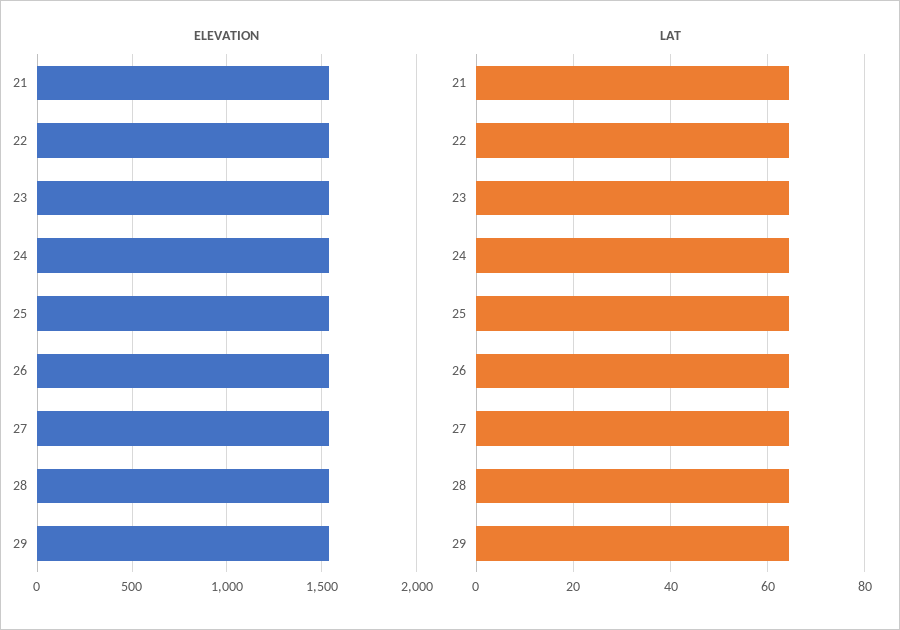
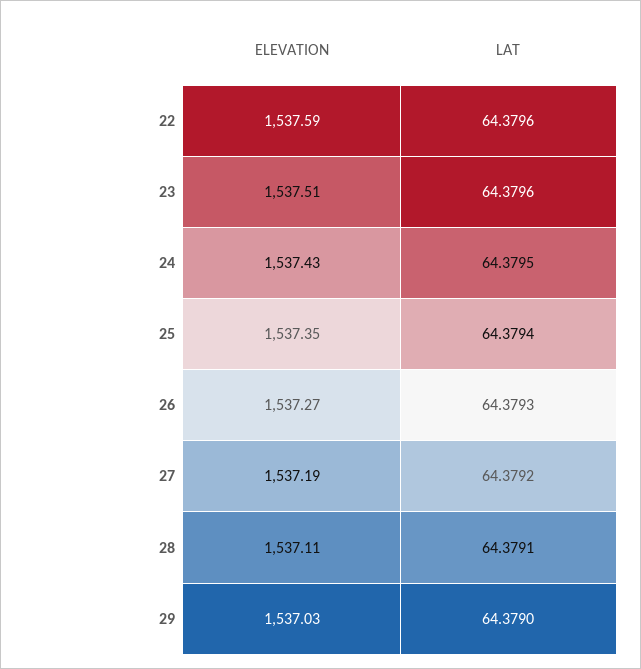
  {
    "ELEVATION": {
-     "21": 1550,
      "22": 1537.59,
      "23": 1537.51,
      "24": 1537.43,
      "25": 1537.35,
      "26": 1537.27,
      "27": 1537.19,
      "28": 1537.11,
      "29": 1537.03
    },
    "LAT": {
-     "21": 64,
      "22": 64.3796,
      "23": 64.3796,
      "24": 64.3795,
      "25": 64.3794,
      "26": 64.3793,
      "27": 64.3792,
      "28": 64.3791,
      "29": 64.379
    }
  }

